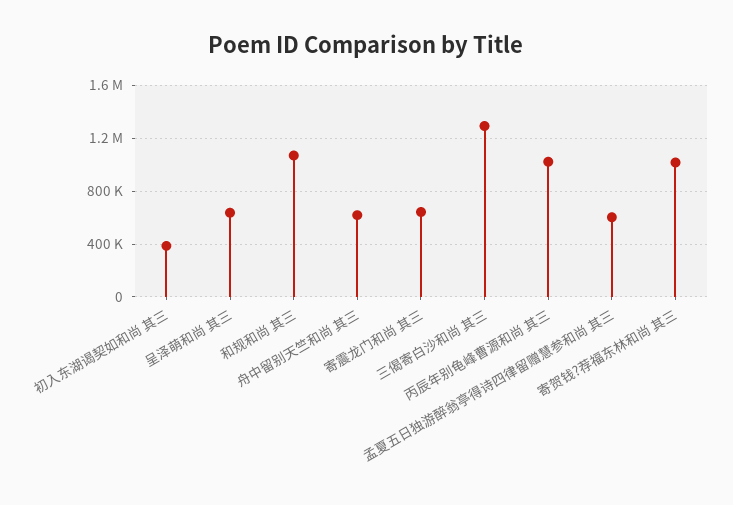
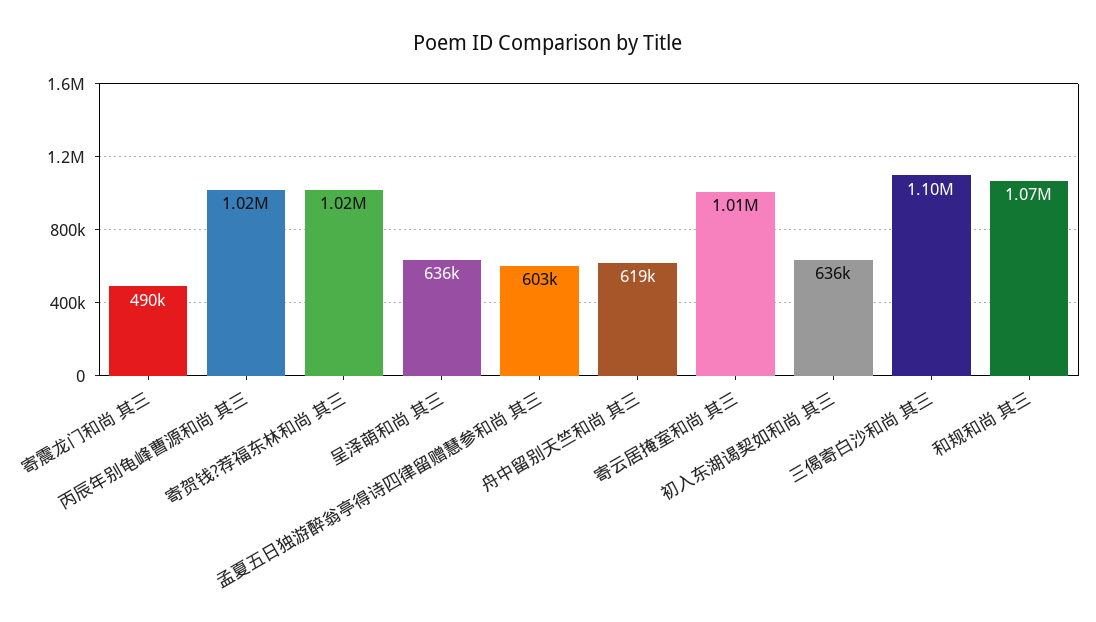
  {
-   "初入东湖谒契如和尚 其三": 400000,
+   "初入东湖谒契如和尚 其三": 636000,
    "呈泽萌和尚 其三": 636000,
    "和规和尚 其三": 1070000,
    "舟中留别天竺和尚 其三": 619000,
-   "寄震龙门和尚 其三": 650000,
+   "寄震龙门和尚 其三": 490000,
-   "三偈寄白沙和尚 其三": 1300000,
+   "三偈寄白沙和尚 其三": 1100000,
    "丙辰年别龟峰曹源和尚 其三": 1020000,
    "孟夏五日独游醉翁亭得诗四律留赠慧参和尚 其三": 603000,
-   "寄贺钱?荐福东林和尚 其三": 1020000
+   "寄贺钱?荐福东林和尚 其三": 1020000,
+   "寄云居掩室和尚 其三": 1010000
  }

